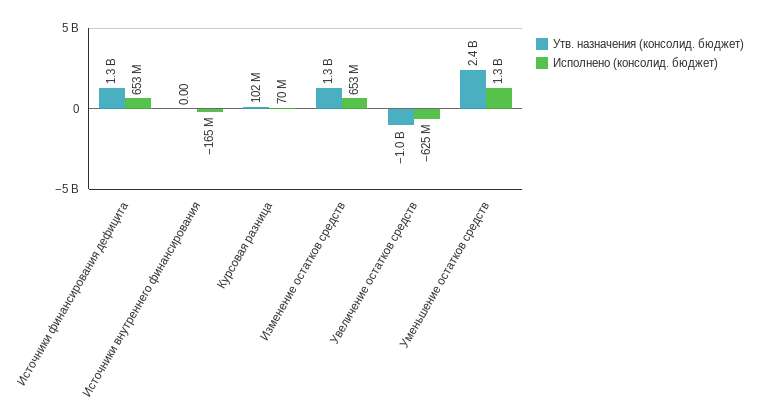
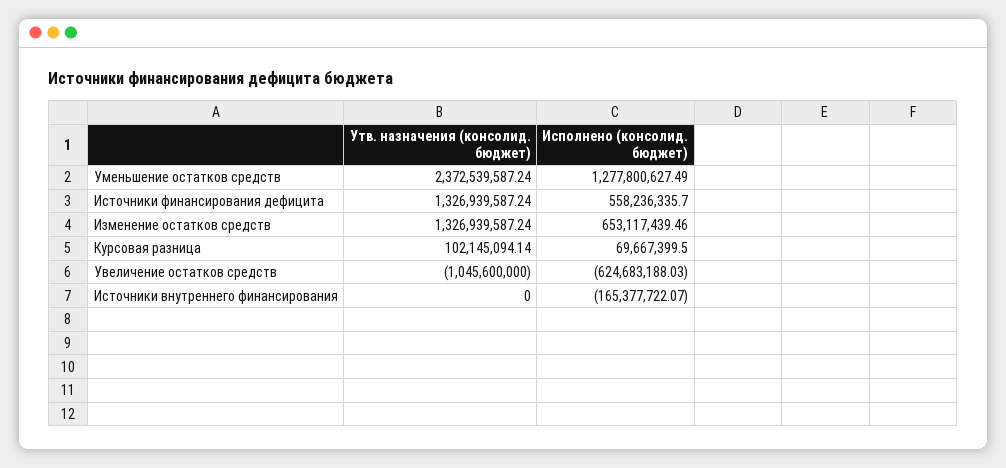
  {
    "Утв. назначения (консолид. бюджет)": {
      "Источники финансирования дефицита": 1326939587.24,
      "Источники внутреннего финансирования": 0,
      "Курсовая разница": 102145094.14,
      "Изменение остатков средств": 1326939587.24,
      "Увеличение остатков средств": -1045600000,
      "Уменьшение остатков средств": 2372539587.24
    },
    "Исполнено (консолид. бюджет)": {
-     "Источники финансирования дефицита": 653000000,
+     "Источники финансирования дефицита": 558236335.7,
      "Источники внутреннего финансирования": -165377722.07,
      "Курсовая разница": 69667399.5,
      "Изменение остатков средств": 653117439.46,
      "Увеличение остатков средств": -624683188.03,
      "Уменьшение остатков средств": 1277800627.49
    }
  }

